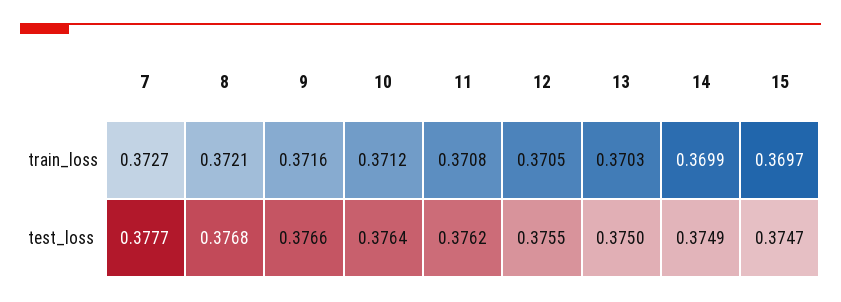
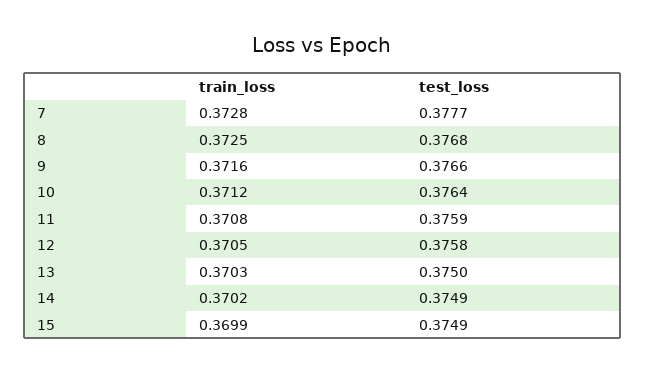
  {
    "7": {
-     "train_loss": 0.3727,
+     "train_loss": 0.3728,
      "test_loss": 0.3777
    },
    "8": {
-     "train_loss": 0.3721,
+     "train_loss": 0.3725,
      "test_loss": 0.3768
    },
    "9": {
      "train_loss": 0.3716,
      "test_loss": 0.3766
    },
    "10": {
      "train_loss": 0.3712,
      "test_loss": 0.3764
    },
    "11": {
      "train_loss": 0.3708,
-     "test_loss": 0.3762
+     "test_loss": 0.3759
    },
    "12": {
      "train_loss": 0.3705,
-     "test_loss": 0.3755
+     "test_loss": 0.3758
    },
    "13": {
      "train_loss": 0.3703,
      "test_loss": 0.375
    },
    "14": {
-     "train_loss": 0.3699,
+     "train_loss": 0.3702,
      "test_loss": 0.3749
    },
    "15": {
-     "train_loss": 0.3697,
+     "train_loss": 0.3699,
-     "test_loss": 0.3747
+     "test_loss": 0.3749
    }
  }

